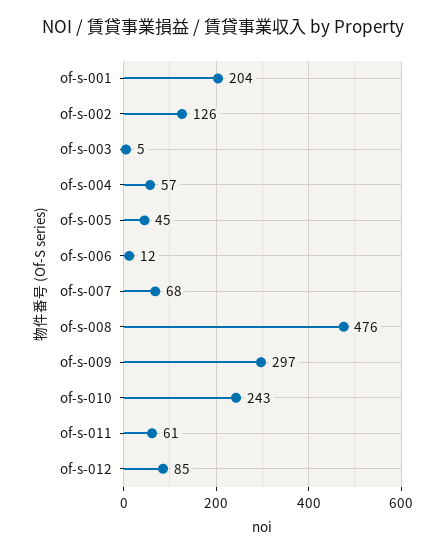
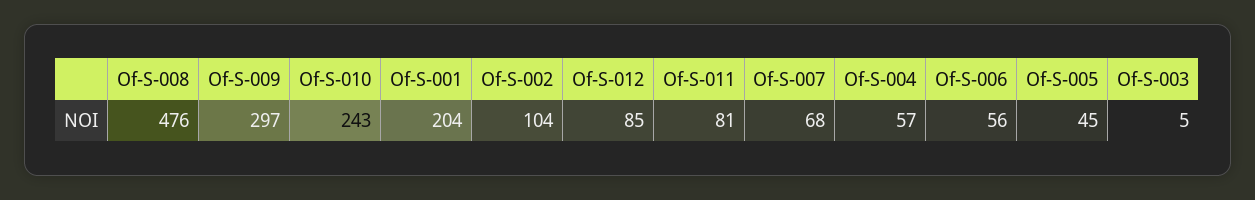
  {
    "of-s-001": 204,
-   "of-s-002": 126,
+   "of-s-002": 104,
    "of-s-003": 5,
    "of-s-004": 57,
    "of-s-005": 45,
-   "of-s-006": 12,
+   "of-s-006": 56,
    "of-s-007": 68,
    "of-s-008": 476,
    "of-s-009": 297,
    "of-s-010": 243,
-   "of-s-011": 61,
+   "of-s-011": 81,
    "of-s-012": 85
  }

